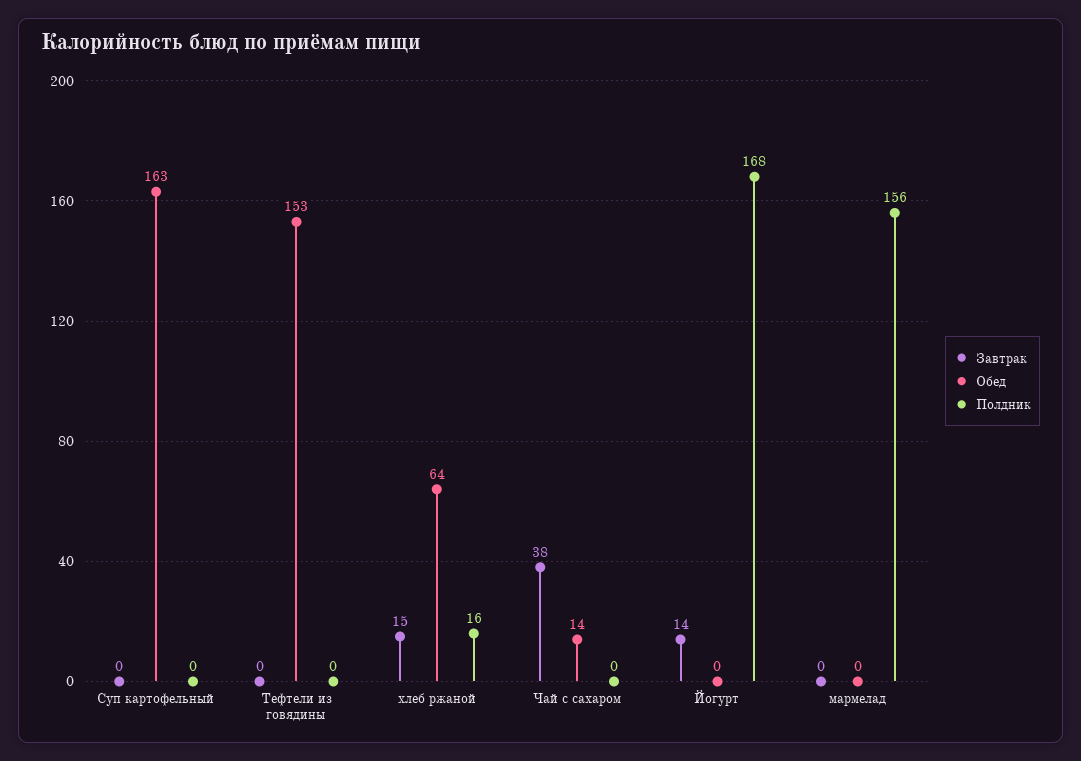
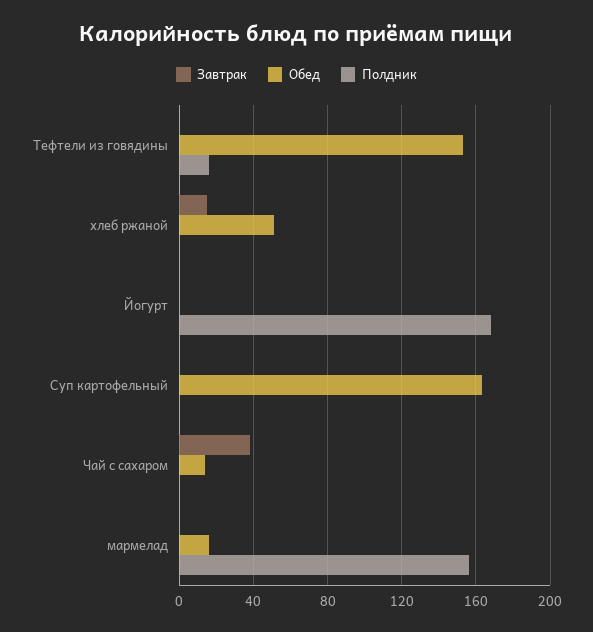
  {
    "Завтрак": {
      "Суп картофельный": 0,
      "Тефтели из говядины": 0,
      "хлеб ржаной": 15,
      "Чай с сахаром": 38,
-     "Йогурт": 14,
+     "Йогурт": 0,
      "мармелад": 0
    },
    "Обед": {
      "Суп картофельный": 163,
      "Тефтели из говядины": 153,
-     "хлеб ржаной": 64,
+     "хлеб ржаной": 50,
      "Чай с сахаром": 14,
      "Йогурт": 0,
-     "мармелад": 0
+     "мармелад": 15
    },
    "Полдник": {
      "Суп картофельный": 0,
-     "Тефтели из говядины": 0,
+     "Тефтели из говядины": 15,
-     "хлеб ржаной": 16,
+     "хлеб ржаной": 0,
      "Чай с сахаром": 0,
      "Йогурт": 168,
      "мармелад": 156
    }
  }

